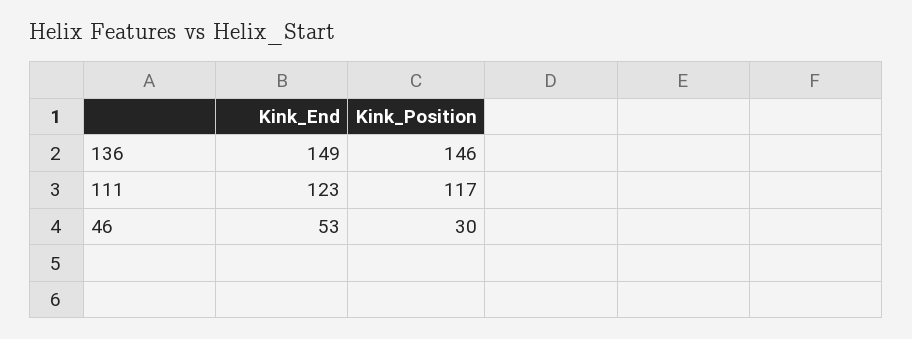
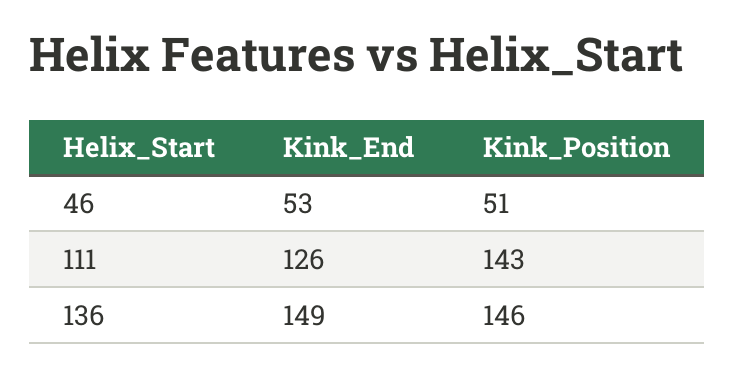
  {
    "Kink_End": {
      "136": 149,
-     "111": 123,
+     "111": 126,
      "46": 53
    },
    "Kink_Position": {
      "136": 146,
-     "111": 117,
+     "111": 143,
-     "46": 30
+     "46": 51
    }
  }

